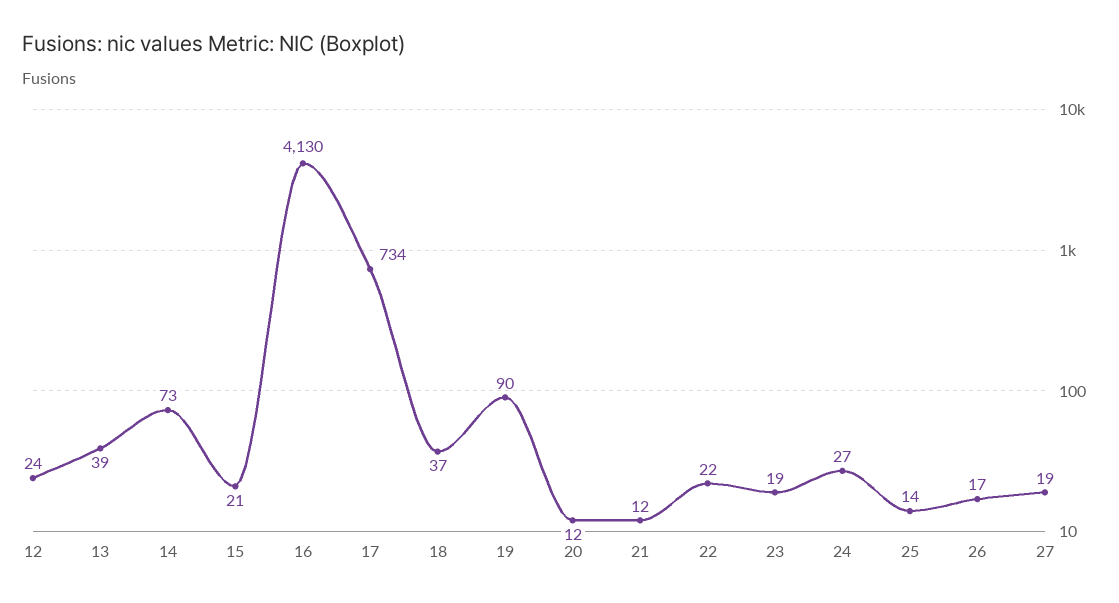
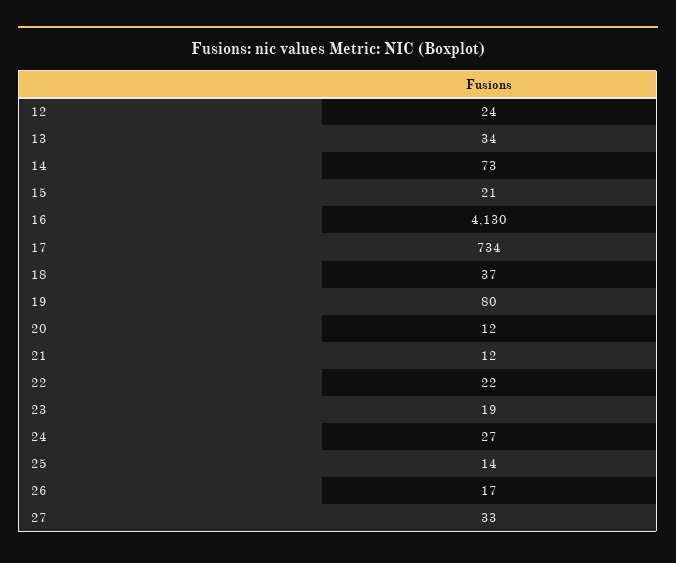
  {
    "12": 24,
-   "13": 39,
+   "13": 34,
    "14": 73,
    "15": 21,
    "16": 4130,
    "17": 734,
    "18": 37,
-   "19": 90,
+   "19": 80,
    "20": 12,
    "21": 12,
    "22": 22,
    "23": 19,
    "24": 27,
    "25": 14,
    "26": 17,
-   "27": 19
+   "27": 33
  }

